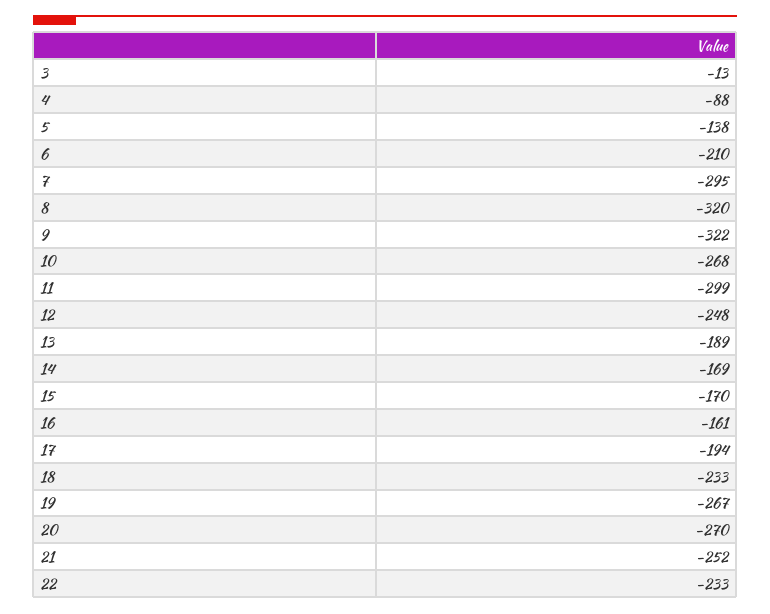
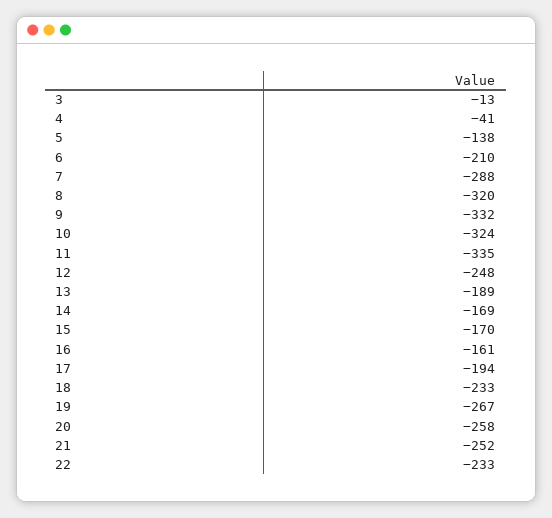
  {
    "3": -13,
-   "4": -88,
+   "4": -41,
    "5": -138,
    "6": -210,
-   "7": -295,
+   "7": -288,
    "8": -320,
-   "9": -322,
+   "9": -332,
-   "10": -268,
+   "10": -324,
-   "11": -299,
+   "11": -335,
    "12": -248,
    "13": -189,
    "14": -169,
    "15": -170,
    "16": -161,
    "17": -194,
    "18": -233,
    "19": -267,
-   "20": -270,
+   "20": -258,
    "21": -252,
    "22": -233
  }

